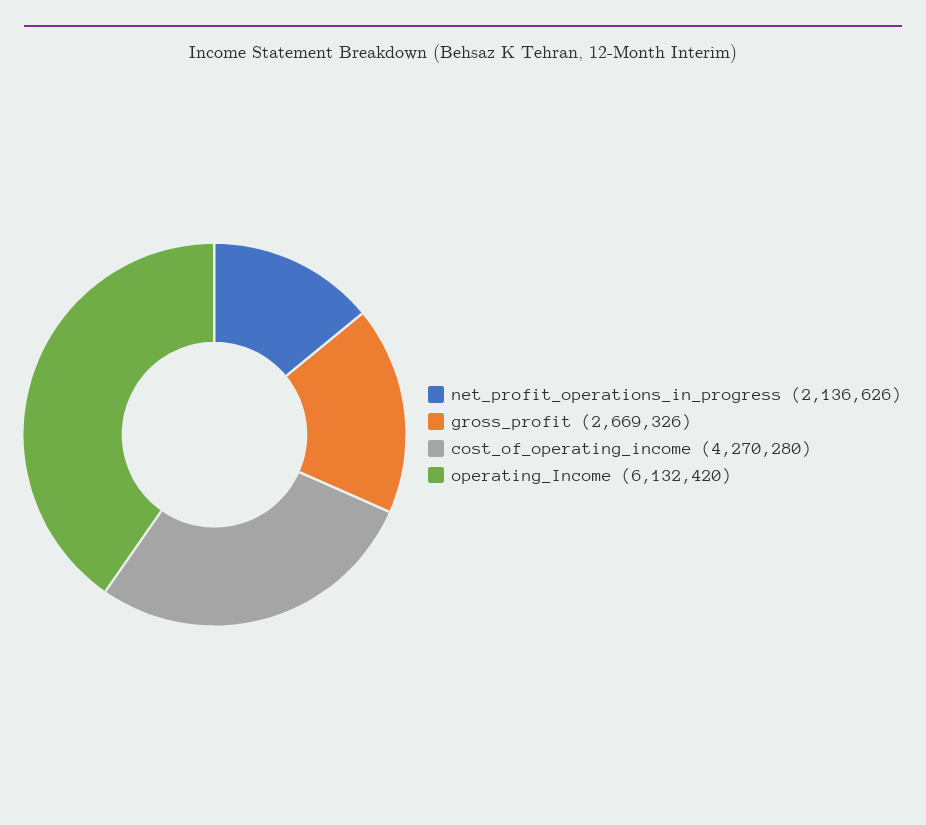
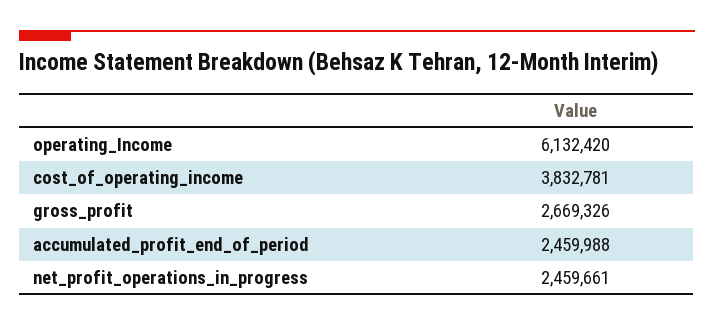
  {
-   "net_profit_operations_in_progress": 2136626,
+   "net_profit_operations_in_progress": 2459661,
    "gross_profit": 2669326,
-   "cost_of_operating_income": 4270280,
+   "cost_of_operating_income": 3832781,
-   "operating_Income": 6132420
+   "operating_Income": 6132420,
+   "accumulated_profit_end_of_period": 2459988
  }

